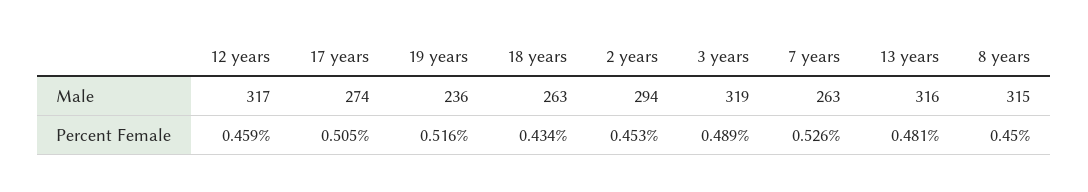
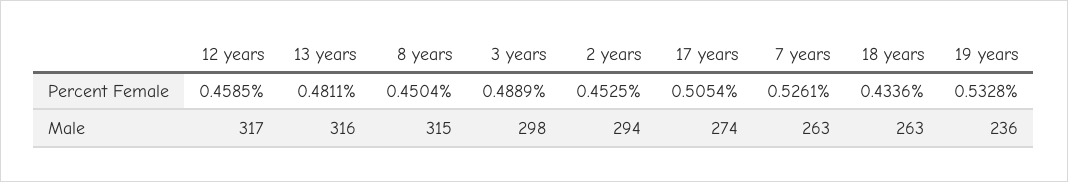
  {
    "12 years": {
      "Male": 317,
      "Percent Female": 0.4585
    },
    "17 years": {
      "Male": 274,
      "Percent Female": 0.5054
    },
    "19 years": {
      "Male": 236,
-     "Percent Female": 0.516
+     "Percent Female": 0.5328
    },
    "18 years": {
      "Male": 263,
      "Percent Female": 0.4336
    },
    "2 years": {
      "Male": 294,
      "Percent Female": 0.4525
    },
    "3 years": {
-     "Male": 319,
+     "Male": 298,
      "Percent Female": 0.4889
    },
    "7 years": {
      "Male": 263,
      "Percent Female": 0.5261
    },
    "13 years": {
      "Male": 316,
      "Percent Female": 0.4811
    },
    "8 years": {
      "Male": 315,
      "Percent Female": 0.4504
    }
  }

